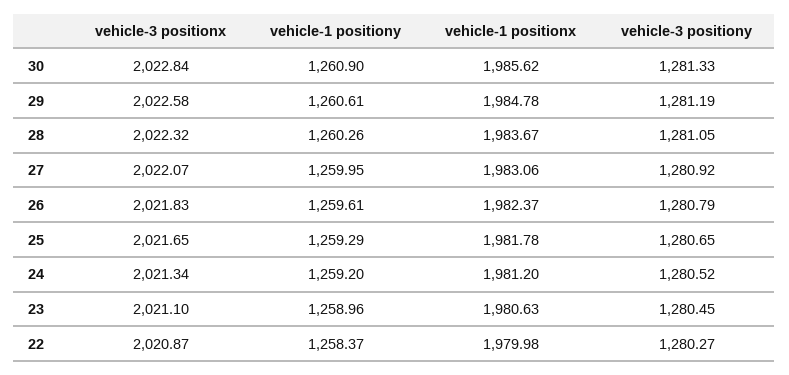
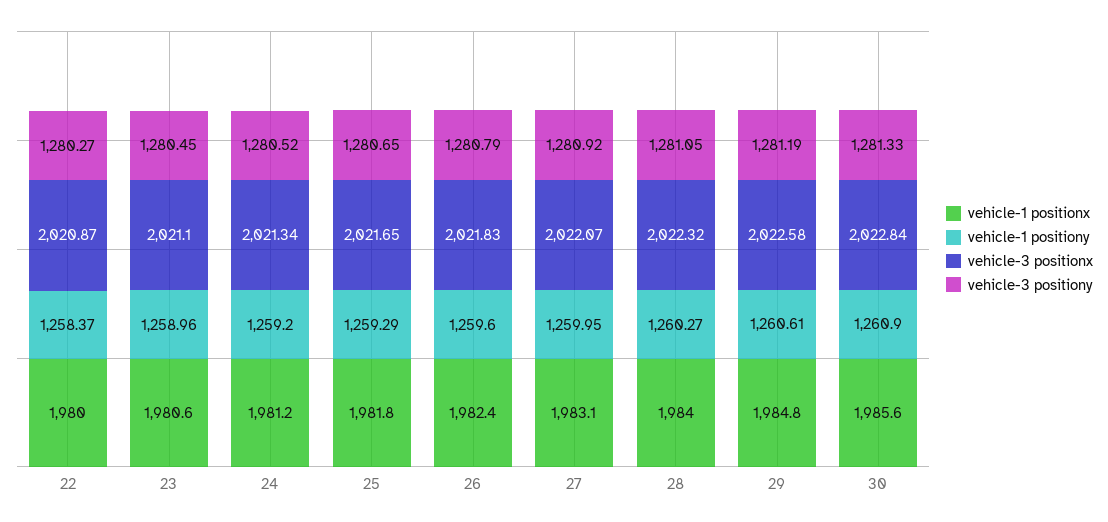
  {
    "vehicle-3 positionx": {
      "30": 2022.84,
      "29": 2022.58,
      "28": 2022.32,
      "27": 2022.07,
      "26": 2021.83,
      "25": 2021.65,
      "24": 2021.34,
      "23": 2021.1,
      "22": 2020.87
    },
    "vehicle-1 positiony": {
      "30": 1260.9,
      "29": 1260.61,
-     "28": 1260.26,
+     "28": 1260.27,
      "27": 1259.95,
-     "26": 1259.61,
+     "26": 1259.6,
      "25": 1259.29,
      "24": 1259.2,
      "23": 1258.96,
      "22": 1258.37
    },
    "vehicle-1 positionx": {
      "30": 1985.62,
      "29": 1984.78,
-     "28": 1983.67,
+     "28": 1984,
      "27": 1983.06,
      "26": 1982.37,
      "25": 1981.78,
      "24": 1981.2,
      "23": 1980.63,
      "22": 1979.98
    },
    "vehicle-3 positiony": {
      "30": 1281.33,
      "29": 1281.19,
      "28": 1281.05,
      "27": 1280.92,
      "26": 1280.79,
      "25": 1280.65,
      "24": 1280.52,
      "23": 1280.45,
      "22": 1280.27
    }
  }

